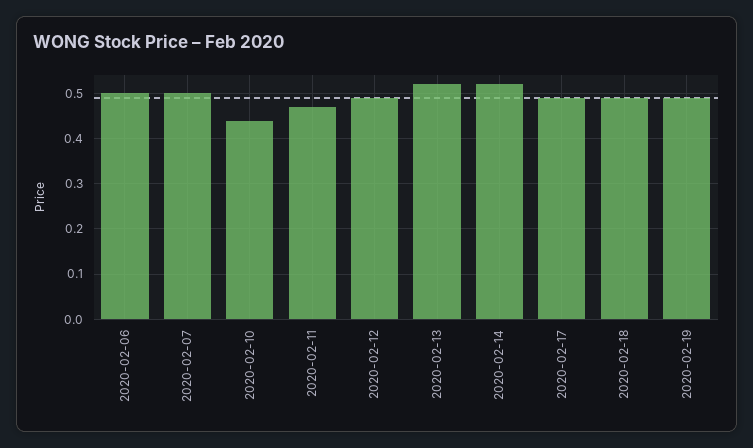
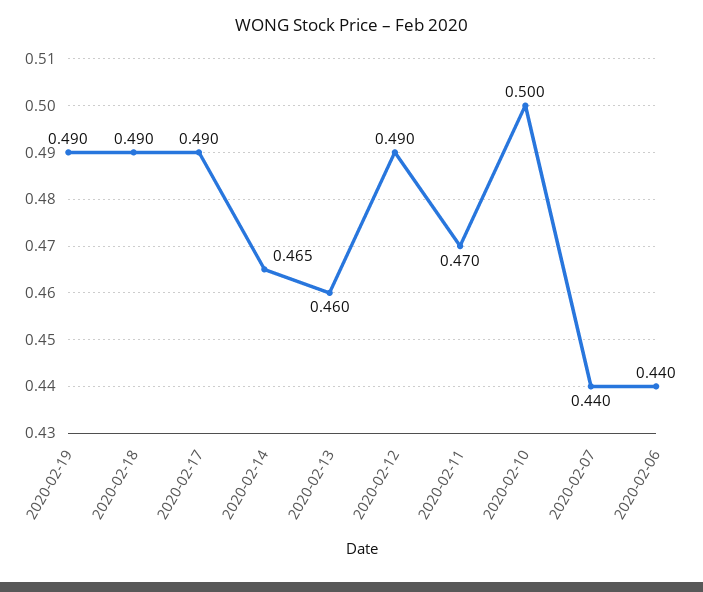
  {
-   "2020-02-06": 0.5,
+   "2020-02-06": 0.44,
-   "2020-02-07": 0.5,
+   "2020-02-07": 0.44,
-   "2020-02-10": 0.44,
+   "2020-02-10": 0.5,
    "2020-02-11": 0.47,
    "2020-02-12": 0.49,
-   "2020-02-13": 0.52,
+   "2020-02-13": 0.46,
-   "2020-02-14": 0.52,
+   "2020-02-14": 0.465,
    "2020-02-17": 0.49,
    "2020-02-18": 0.49,
    "2020-02-19": 0.49
  }

